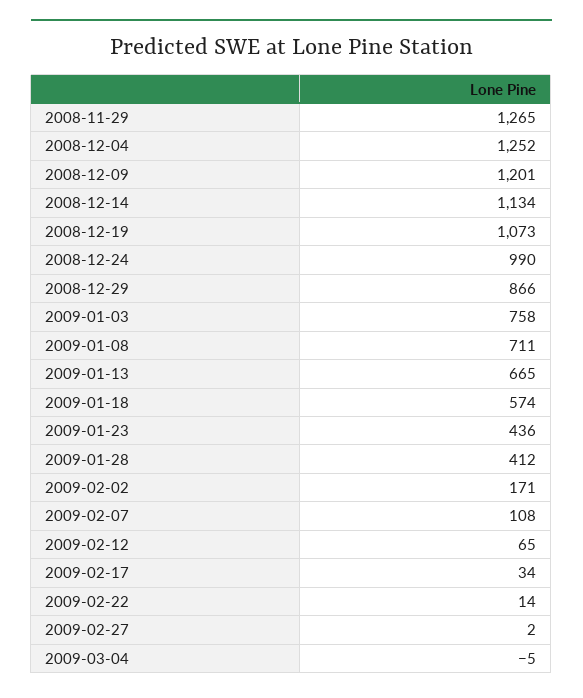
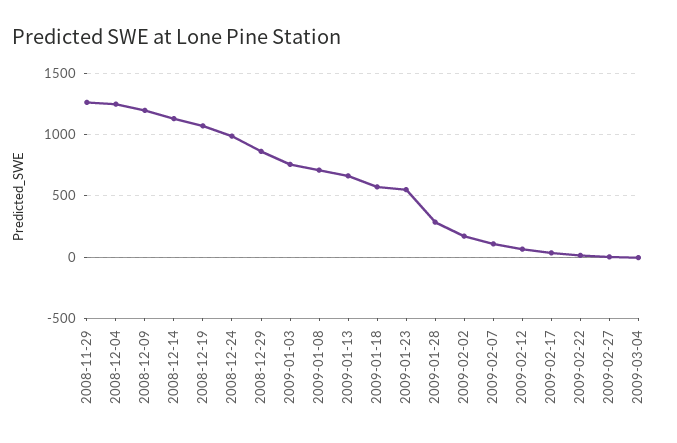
  {
    "2008-11-29": 1265,
    "2008-12-04": 1252,
    "2008-12-09": 1201,
    "2008-12-14": 1134,
    "2008-12-19": 1073,
    "2008-12-24": 990,
    "2008-12-29": 866,
    "2009-01-03": 758,
    "2009-01-08": 711,
    "2009-01-13": 665,
    "2009-01-18": 574,
-   "2009-01-23": 436,
+   "2009-01-23": 550,
-   "2009-01-28": 412,
+   "2009-01-28": 300,
    "2009-02-02": 171,
    "2009-02-07": 108,
    "2009-02-12": 65,
    "2009-02-17": 34,
    "2009-02-22": 14,
    "2009-02-27": 2,
    "2009-03-04": -5
  }

